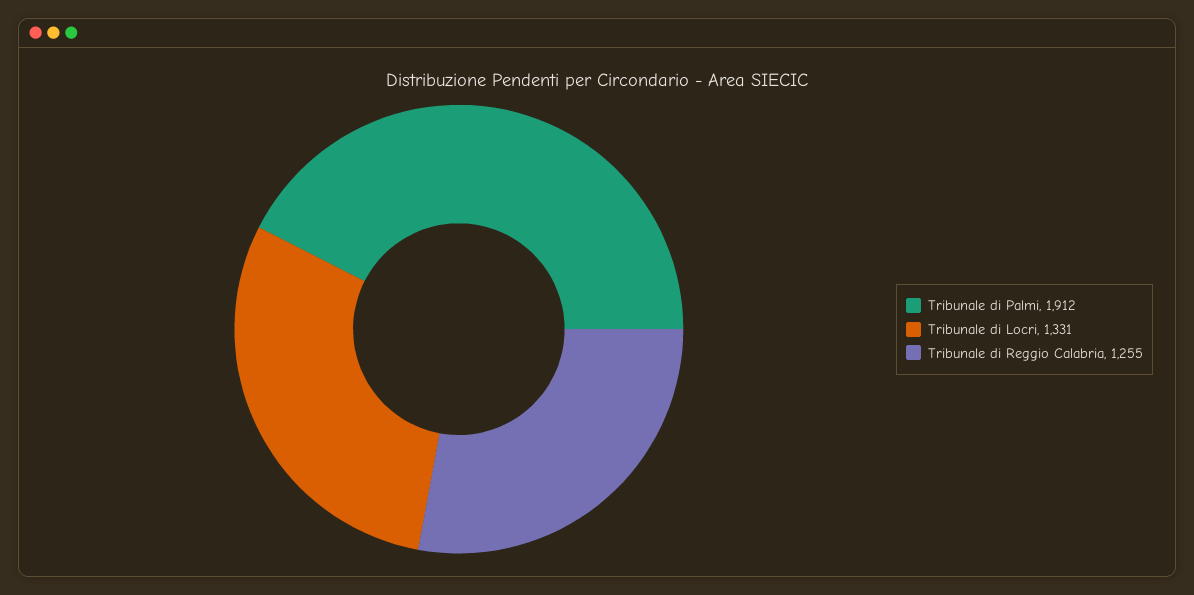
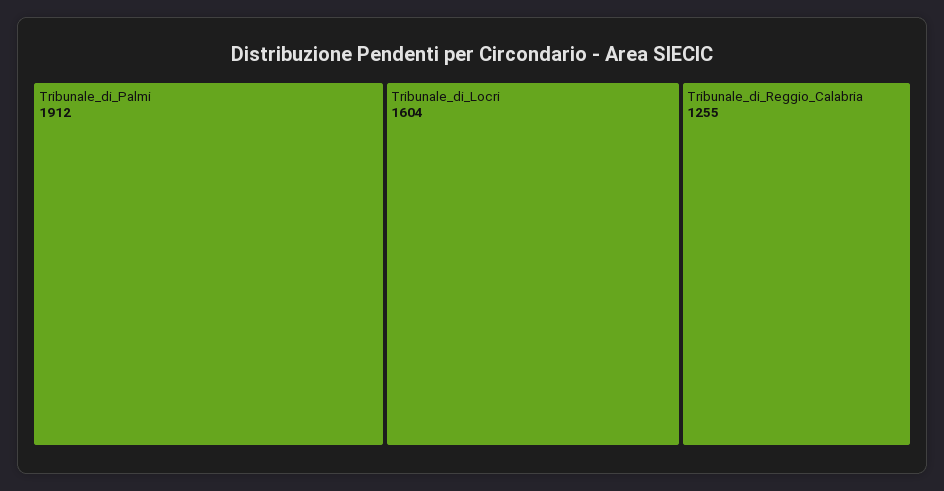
  {
    "Tribunale di Palmi": 1912,
-   "Tribunale di Locri": 1331,
+   "Tribunale di Locri": 1604,
    "Tribunale di Reggio Calabria": 1255
  }

